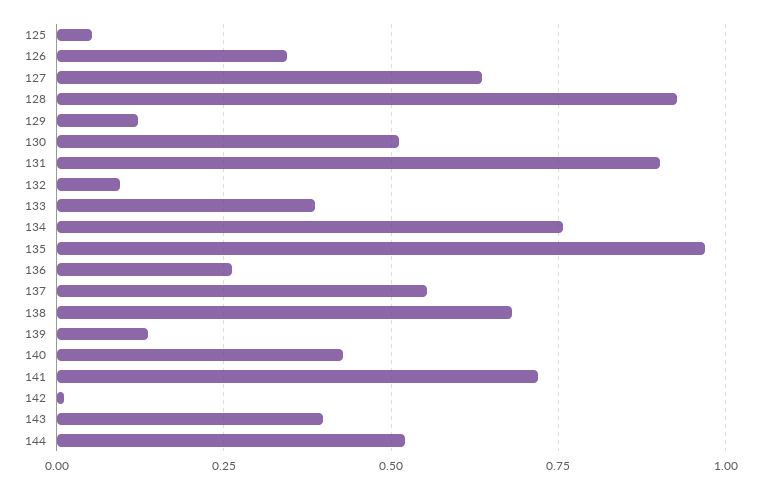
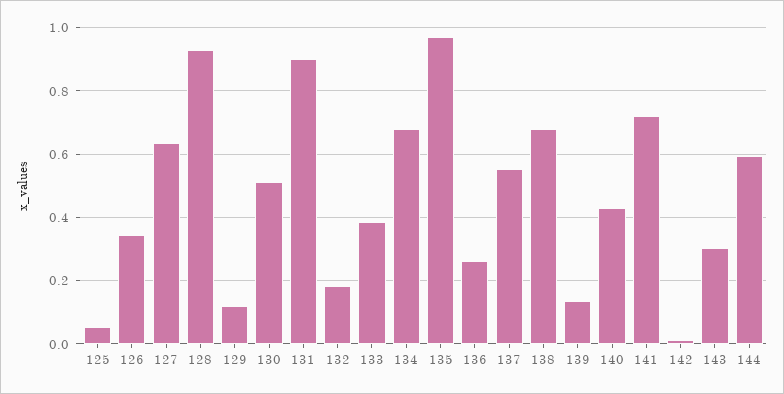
  {
    "125": 0.06,
    "126": 0.34,
    "127": 0.64,
    "128": 0.92,
    "129": 0.12,
    "130": 0.52,
    "131": 0.9,
-   "132": 0.1,
+   "132": 0.18,
    "133": 0.38,
-   "134": 0.75,
+   "134": 0.68,
    "135": 0.96,
    "136": 0.26,
    "137": 0.56,
    "138": 0.68,
    "139": 0.14,
    "140": 0.42,
    "141": 0.72,
    "142": 0.02,
-   "143": 0.4,
+   "143": 0.3,
-   "144": 0.525
+   "144": 0.6
  }

